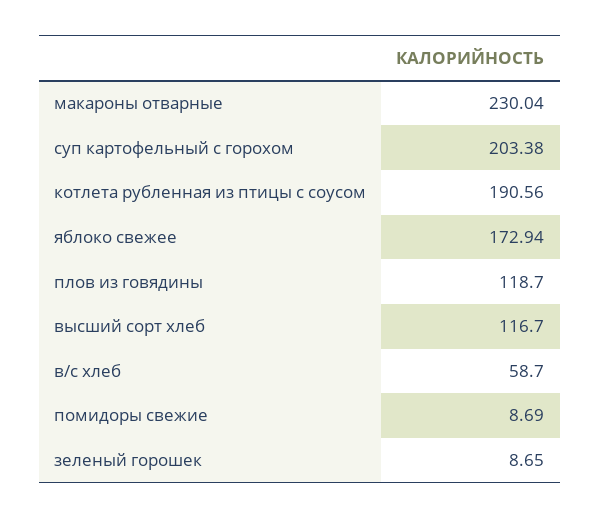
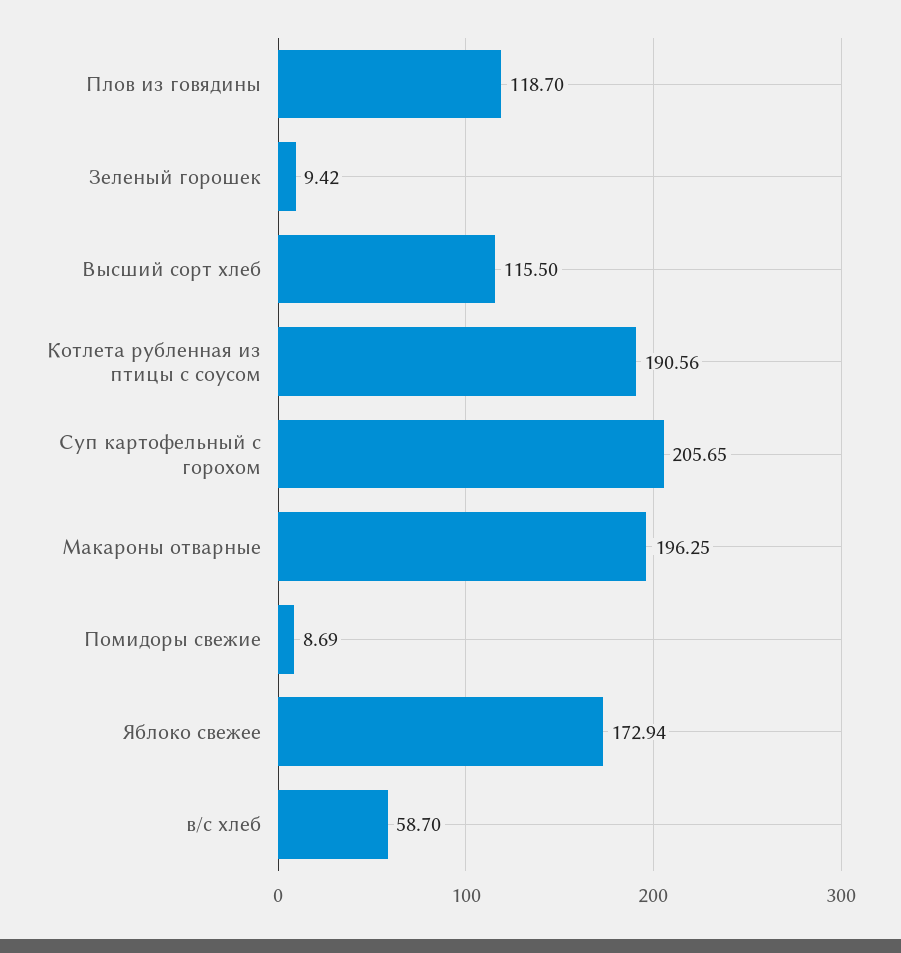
  {
-   "макароны отварные": 230.04,
+   "макароны отварные": 196.25,
-   "суп картофельный с горохом": 203.38,
+   "суп картофельный с горохом": 205.65,
    "котлета рубленная из птицы с соусом": 190.56,
    "яблоко свежее": 172.94,
    "плов из говядины": 118.7,
-   "высший сорт хлеб": 116.7,
+   "высший сорт хлеб": 115.5,
    "в/с хлеб": 58.7,
    "помидоры свежие": 8.69,
-   "зеленый горошек": 8.65
+   "зеленый горошек": 9.42
  }

